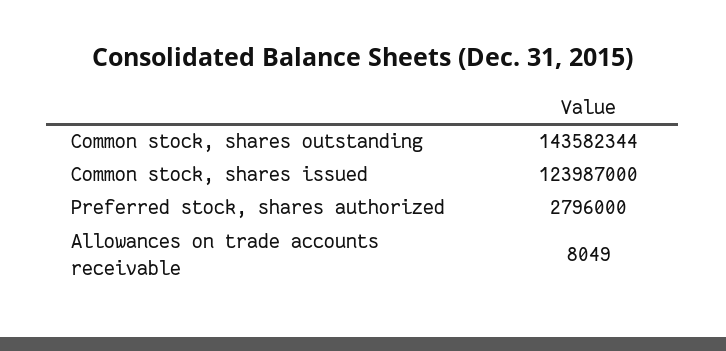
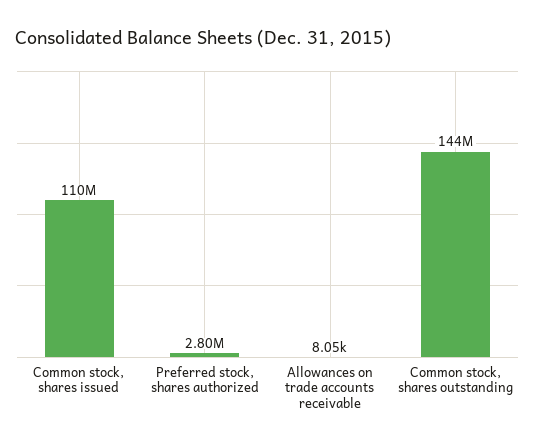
  {
    "Common stock, shares outstanding": 143582344,
-   "Common stock, shares issued": 123987000,
+   "Common stock, shares issued": 110000000,
    "Preferred stock, shares authorized": 2796000,
    "Allowances on trade accounts receivable": 8049
  }

